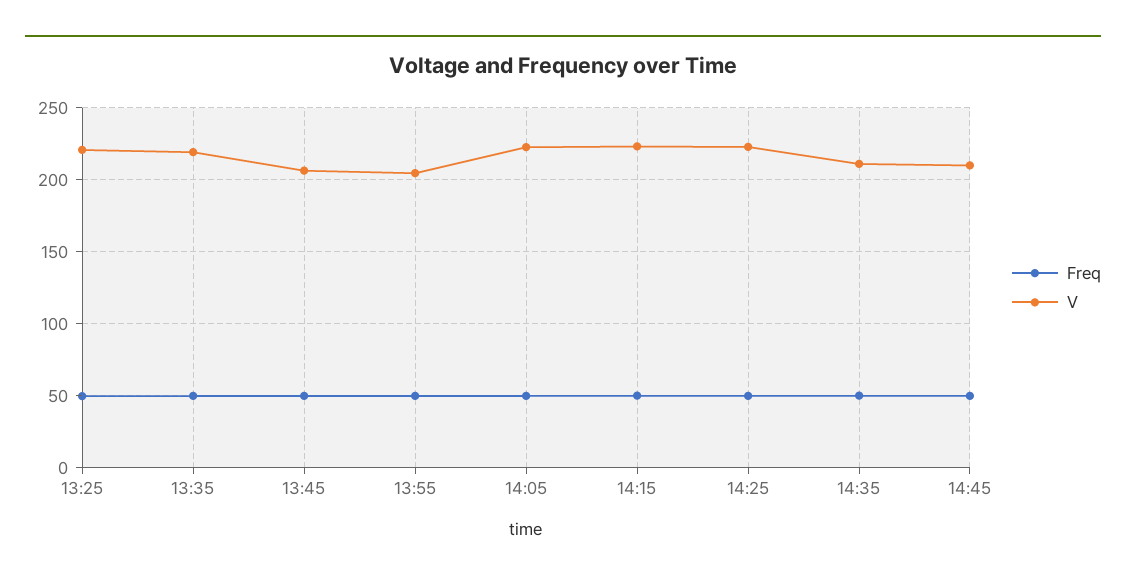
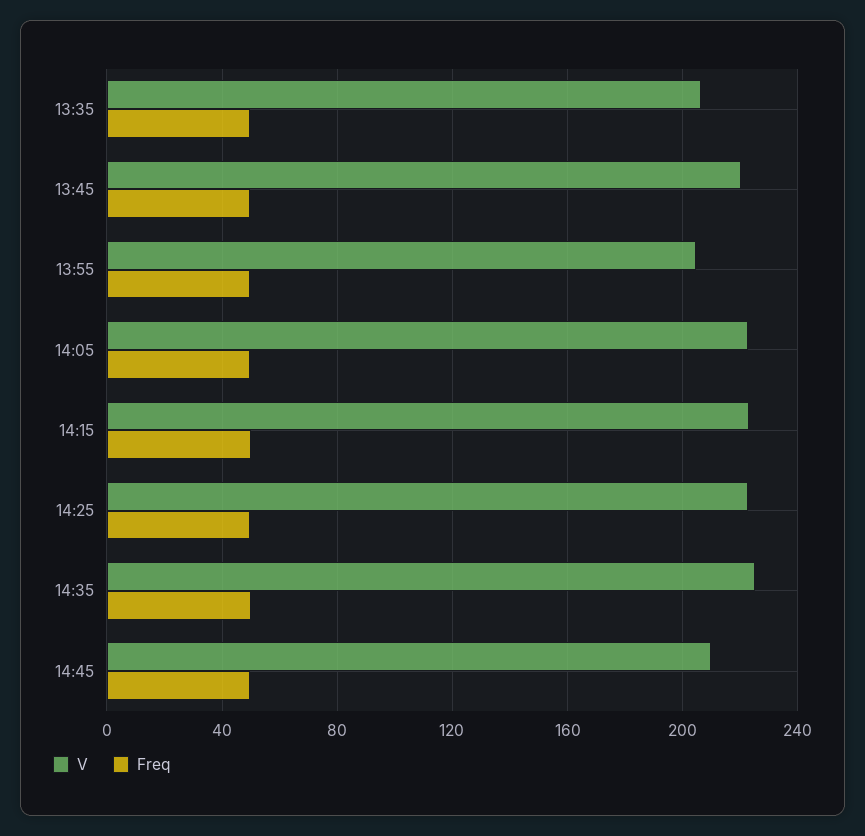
  {
    "Freq": {
-     "13:25": 50,
      "13:35": 50,
      "13:45": 50,
      "13:55": 50,
      "14:05": 50,
      "14:15": 50,
      "14:25": 50,
      "14:35": 50,
      "14:45": 50
    },
    "V": {
-     "13:25": 220,
-     "13:35": 220,
+     "13:35": 205,
-     "13:45": 205,
+     "13:45": 220,
      "13:55": 205,
      "14:05": 225,
      "14:15": 225,
      "14:25": 225,
-     "14:35": 210,
+     "14:35": 225,
      "14:45": 210
    }
  }

